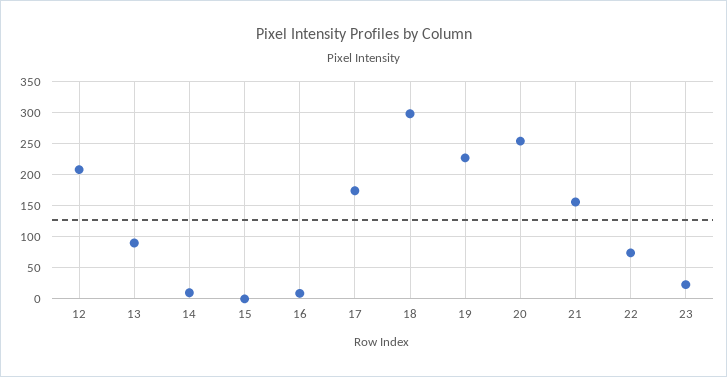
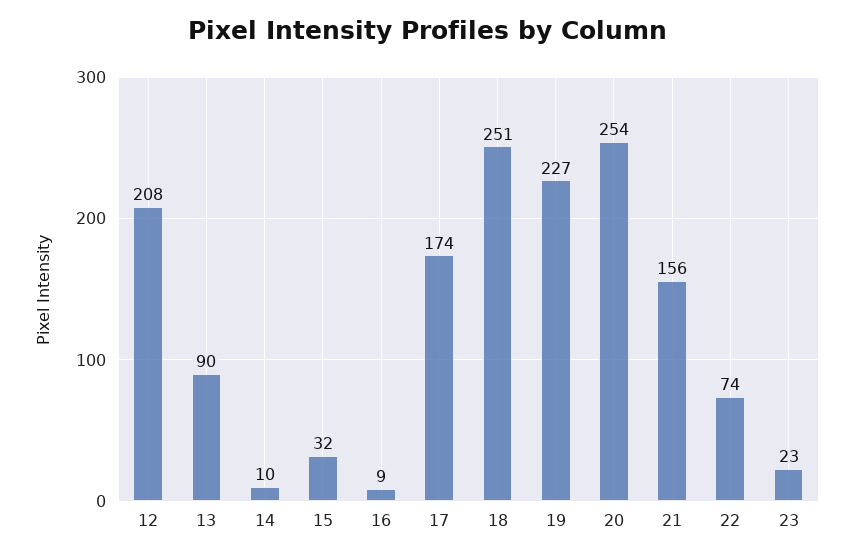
  {
    "12": 208,
    "13": 90,
    "14": 10,
-   "15": 0,
+   "15": 32,
    "16": 9,
    "17": 174,
-   "18": 300,
+   "18": 251,
    "19": 227,
    "20": 254,
    "21": 156,
    "22": 74,
    "23": 23
  }

